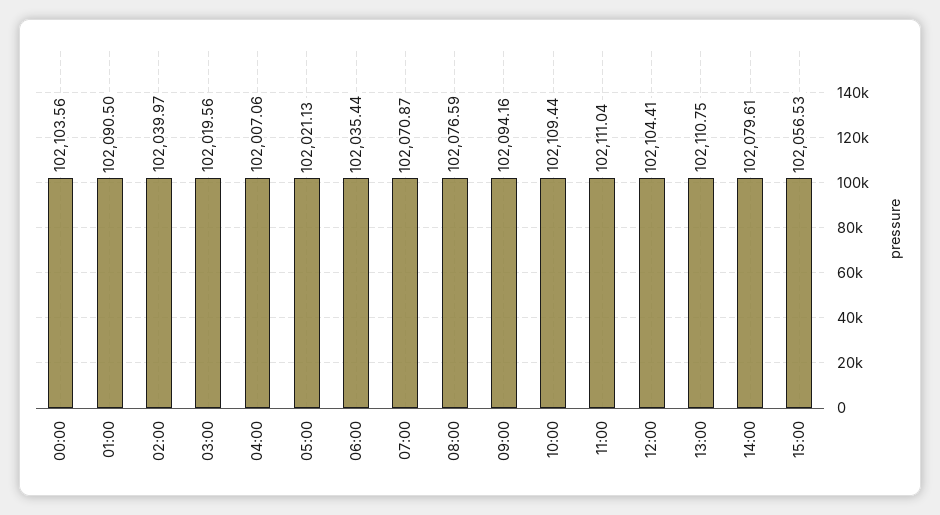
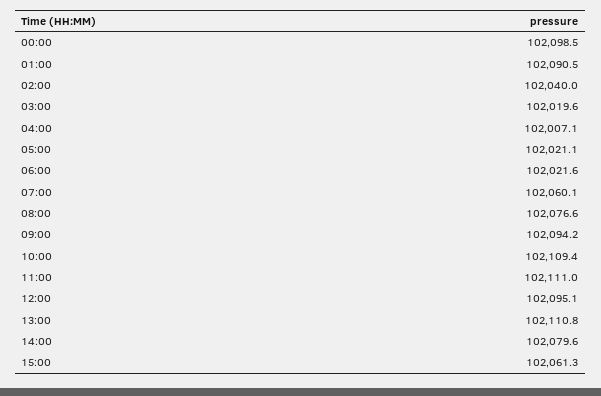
  {
-   "00:00": 102103.56,
+   "00:00": 102098.5,
    "01:00": 102090.5,
    "02:00": 102039.97,
    "03:00": 102019.56,
    "04:00": 102007.06,
    "05:00": 102021.13,
-   "06:00": 102035.44,
+   "06:00": 102021.6,
-   "07:00": 102070.87,
+   "07:00": 102060.1,
    "08:00": 102076.59,
    "09:00": 102094.16,
    "10:00": 102109.44,
    "11:00": 102111.04,
-   "12:00": 102104.41,
+   "12:00": 102095.1,
    "13:00": 102110.75,
    "14:00": 102079.61,
-   "15:00": 102056.53
+   "15:00": 102061.3
  }

